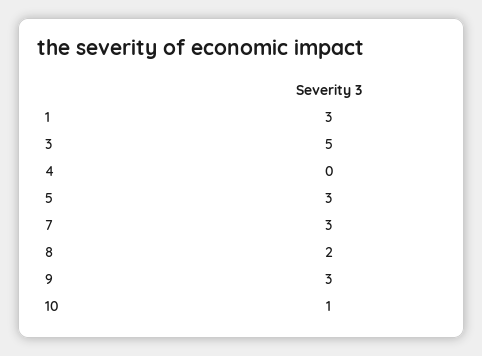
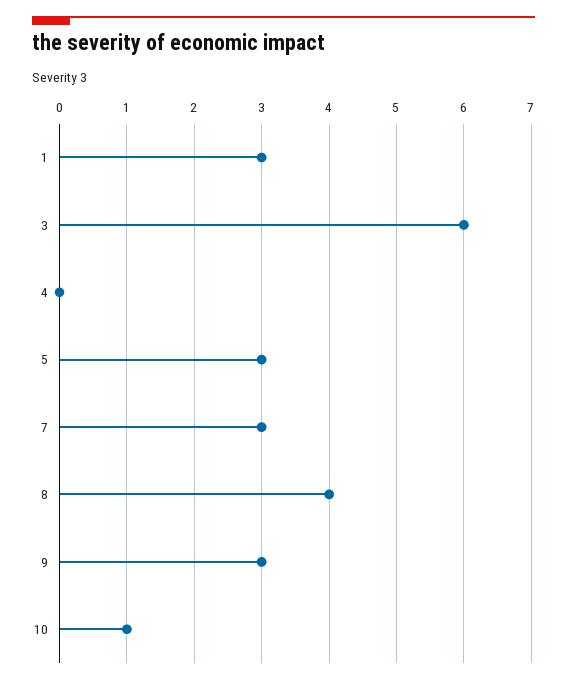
  {
    "1": 3,
-   "3": 5,
+   "3": 6,
    "4": 0,
    "5": 3,
    "7": 3,
-   "8": 2,
+   "8": 4,
    "9": 3,
    "10": 1
  }

